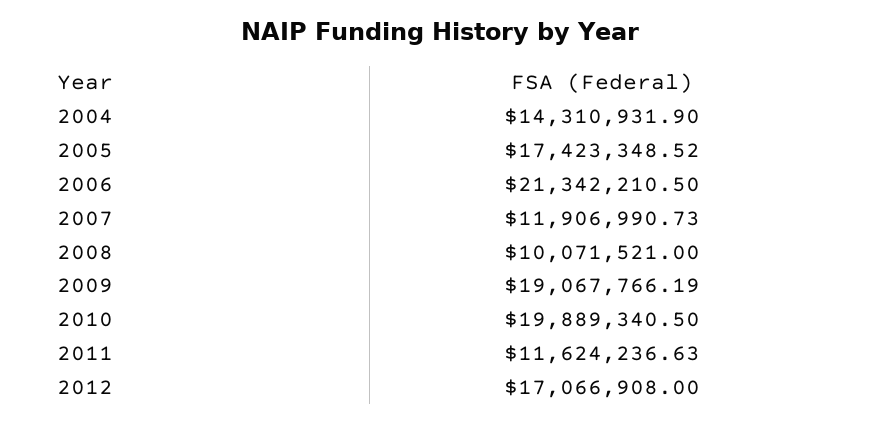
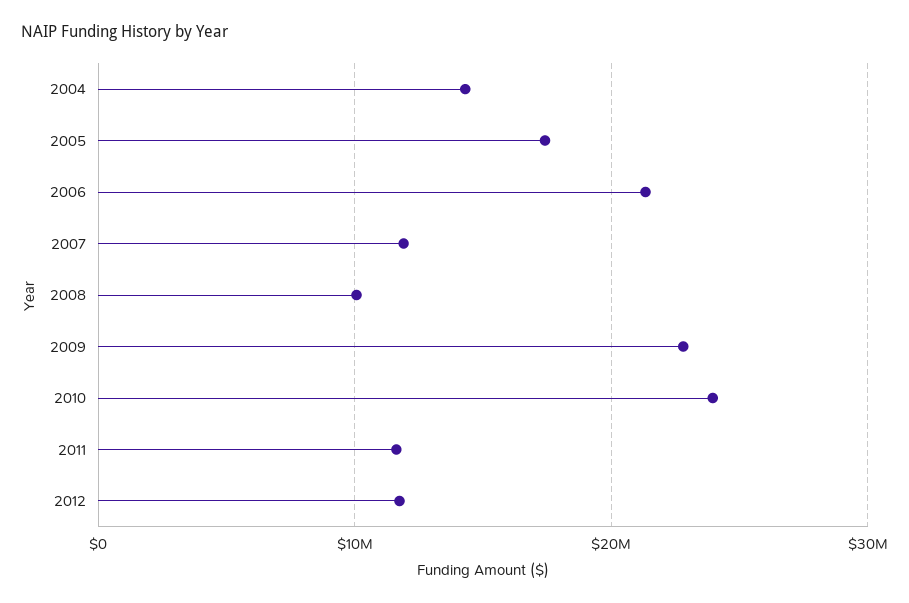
  {
    "2004": 14310931.9,
    "2005": 17423348.52,
    "2006": 21342210.5,
    "2007": 11906990.73,
    "2008": 10071521,
-   "2009": 19067766.19,
+   "2009": 23000000,
-   "2010": 19889340.5,
+   "2010": 24000000,
    "2011": 11624236.63,
-   "2012": 17066908
+   "2012": 12000000
  }

